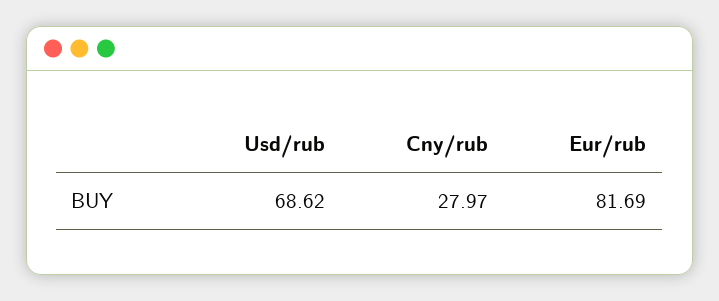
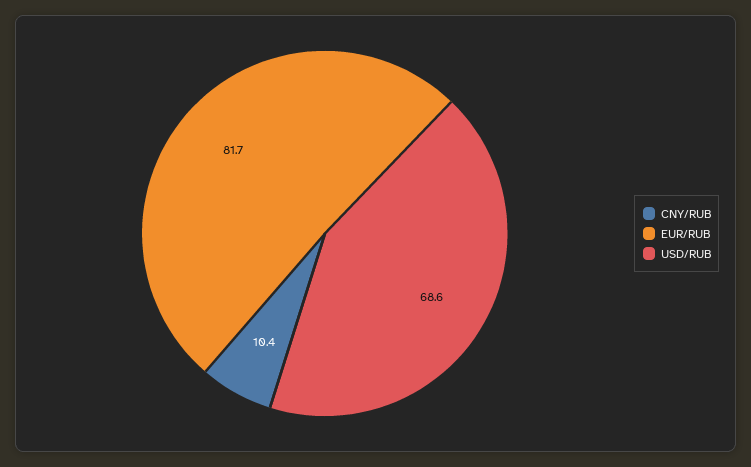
  {
    "Usd/rub": 68.62,
-   "Cny/rub": 27.97,
+   "Cny/rub": 10.4,
    "Eur/rub": 81.69
  }

